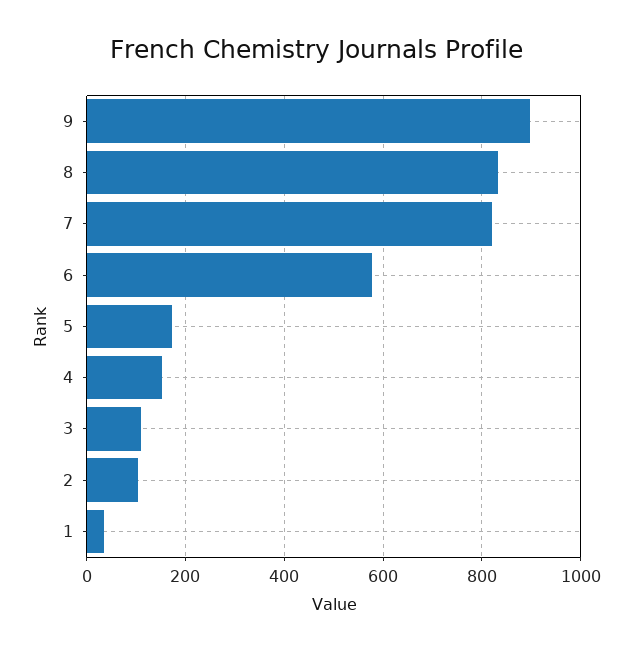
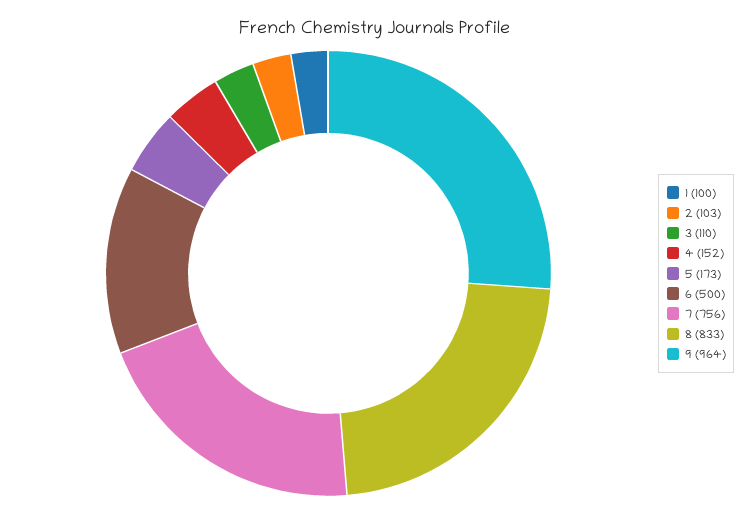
  {
-   "9": 900,
+   "9": 964,
    "8": 833,
-   "7": 820,
+   "7": 756,
-   "6": 580,
+   "6": 500,
    "5": 173,
    "4": 152,
    "3": 110,
    "2": 103,
-   "1": 40
+   "1": 100
  }

